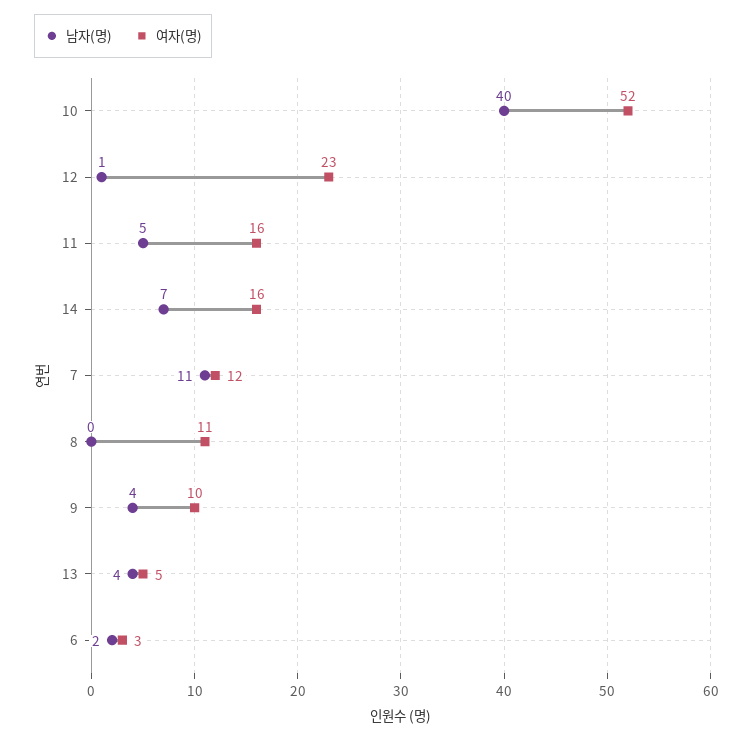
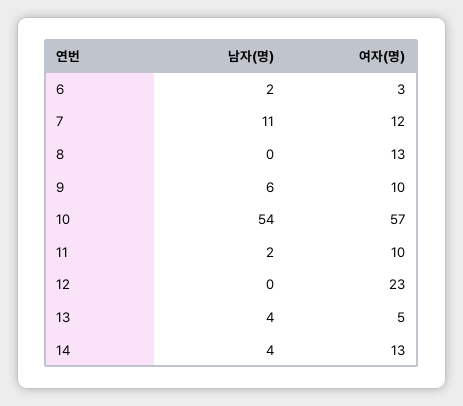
  {
    "남자(명)": {
-     "10": 40,
+     "10": 54,
-     "12": 1,
+     "12": 0,
-     "11": 5,
+     "11": 2,
-     "14": 7,
+     "14": 4,
      "7": 11,
      "8": 0,
-     "9": 4,
+     "9": 6,
      "13": 4,
      "6": 2
    },
    "여자(명)": {
-     "10": 52,
+     "10": 57,
      "12": 23,
-     "11": 16,
+     "11": 10,
-     "14": 16,
+     "14": 13,
      "7": 12,
-     "8": 11,
+     "8": 13,
      "9": 10,
      "13": 5,
      "6": 3
    }
  }

